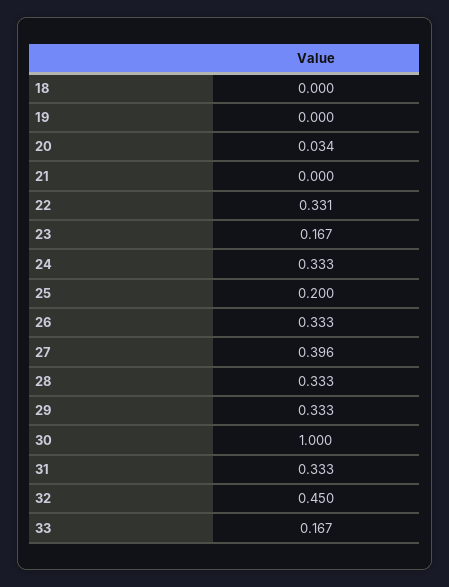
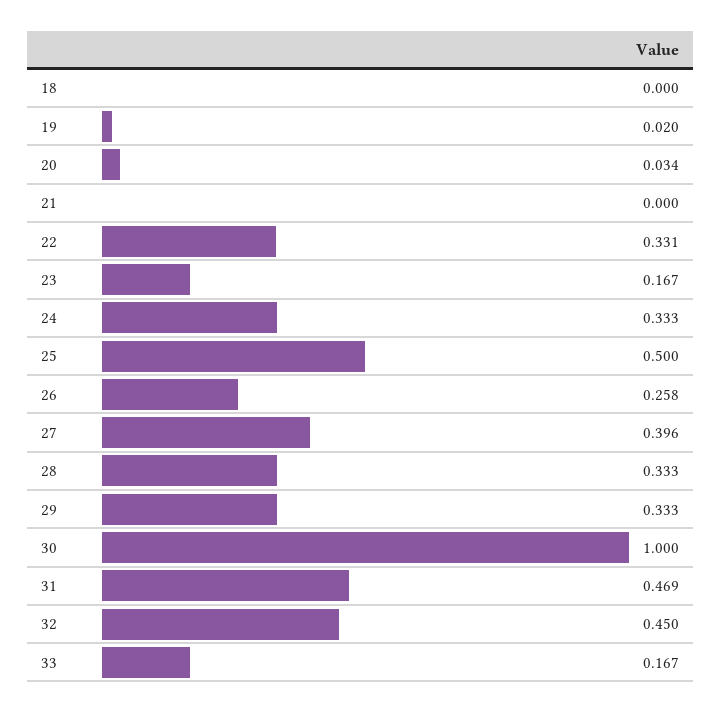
  {
    "18": 0,
-   "19": 0,
+   "19": 0.02,
    "20": 0.034,
    "21": 0,
    "22": 0.331,
    "23": 0.167,
    "24": 0.333,
-   "25": 0.2,
+   "25": 0.5,
-   "26": 0.333,
+   "26": 0.258,
    "27": 0.396,
    "28": 0.333,
    "29": 0.333,
    "30": 1,
-   "31": 0.333,
+   "31": 0.469,
    "32": 0.45,
    "33": 0.167
  }

